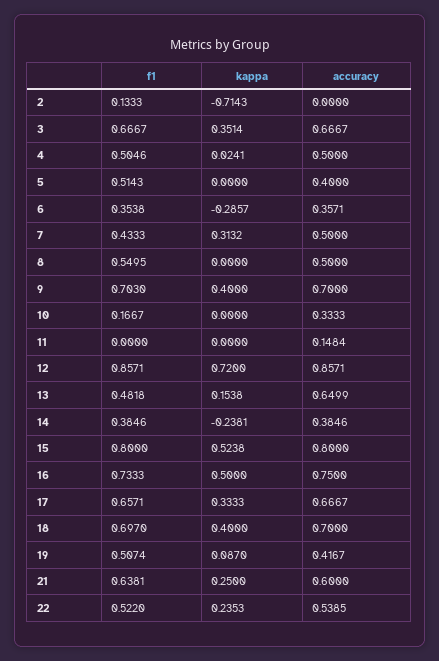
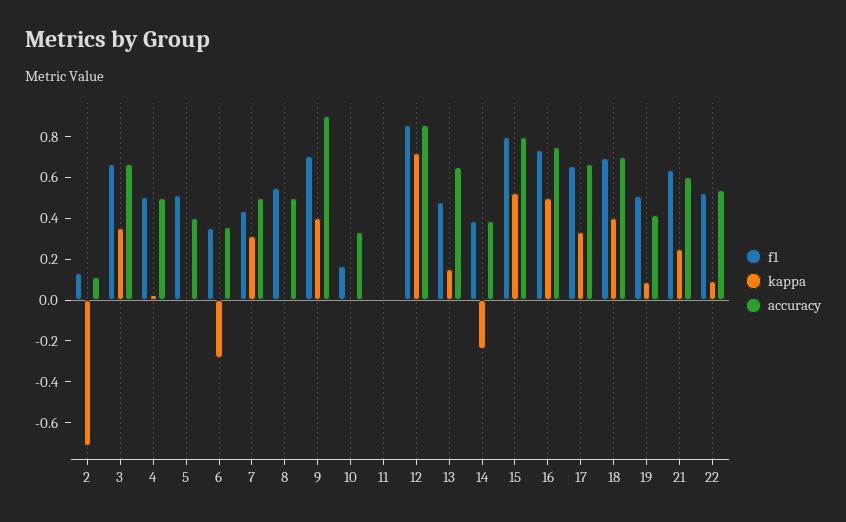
  {
    "f1": {
      "2": 0.1333,
      "3": 0.6667,
      "4": 0.5046,
      "5": 0.5143,
      "6": 0.3538,
      "7": 0.4333,
      "8": 0.5495,
      "9": 0.703,
      "10": 0.1667,
      "11": 0,
      "12": 0.8571,
      "13": 0.4818,
      "14": 0.3846,
      "15": 0.8,
      "16": 0.7333,
      "17": 0.6571,
      "18": 0.697,
      "19": 0.5074,
      "21": 0.6381,
      "22": 0.522
    },
    "kappa": {
      "2": -0.7143,
      "3": 0.3514,
      "4": 0.0241,
      "5": 0,
      "6": -0.2857,
      "7": 0.3132,
      "8": 0,
      "9": 0.4,
      "10": 0,
      "11": 0,
      "12": 0.72,
      "13": 0.1538,
      "14": -0.2381,
      "15": 0.5238,
      "16": 0.5,
      "17": 0.3333,
      "18": 0.4,
      "19": 0.087,
      "21": 0.25,
-     "22": 0.2353
+     "22": 0.1
    },
    "accuracy": {
-     "2": 0,
+     "2": 0.1,
      "3": 0.6667,
      "4": 0.5,
      "5": 0.4,
      "6": 0.3571,
      "7": 0.5,
      "8": 0.5,
-     "9": 0.7,
+     "9": 0.9,
      "10": 0.3333,
-     "11": 0.1484,
+     "11": 0,
      "12": 0.8571,
      "13": 0.6499,
      "14": 0.3846,
      "15": 0.8,
      "16": 0.75,
      "17": 0.6667,
      "18": 0.7,
      "19": 0.4167,
      "21": 0.6,
      "22": 0.5385
    }
  }

